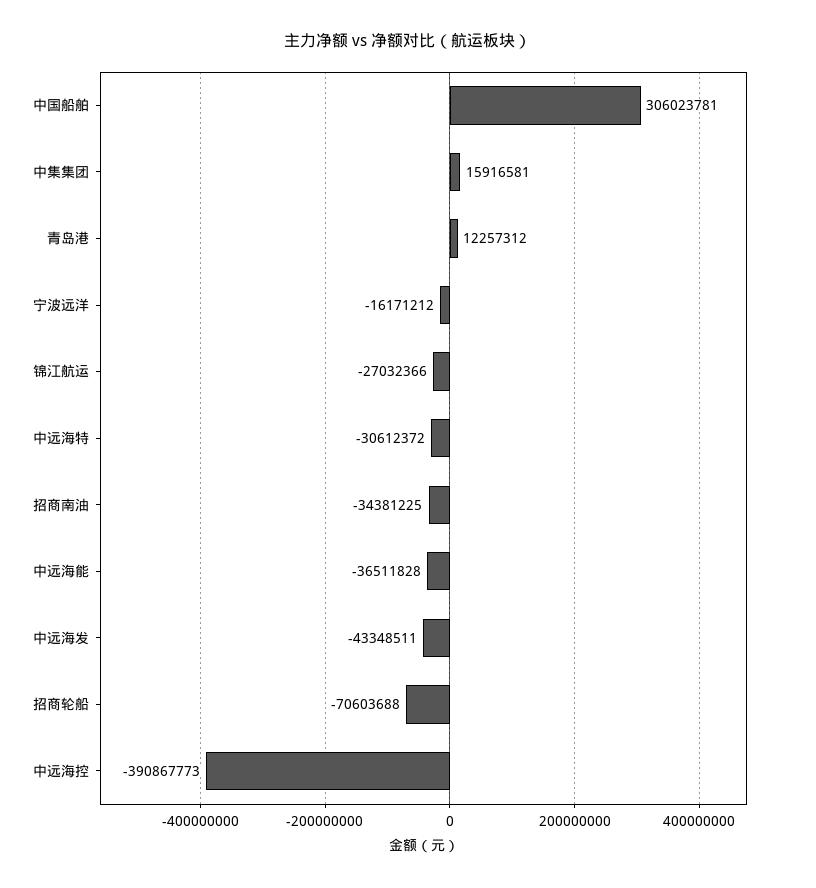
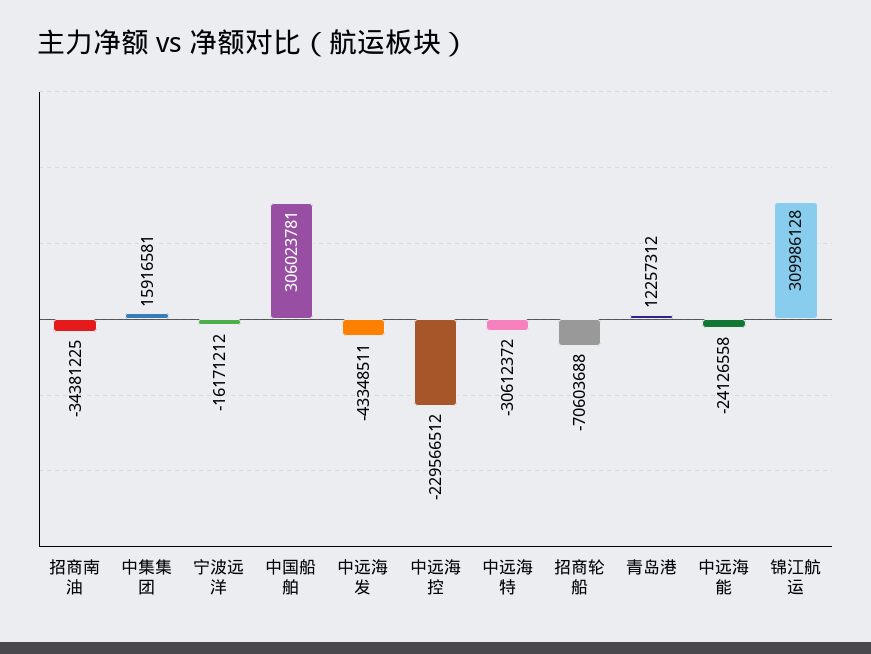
  {
    "中国船舶": 306023781,
    "中集集团": 15916581,
    "青岛港": 12257312,
    "宁波远洋": -16171212,
-   "锦江航运": -27032366,
+   "锦江航运": 309986128,
    "中远海特": -30612372,
    "招商南油": -34381225,
-   "中远海能": -36511828,
+   "中远海能": -24126558,
    "中远海发": -43348511,
    "招商轮船": -70603688,
-   "中远海控": -390867773
+   "中远海控": -229566512
  }

